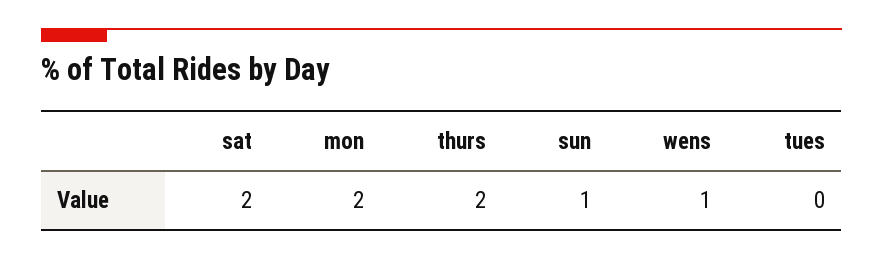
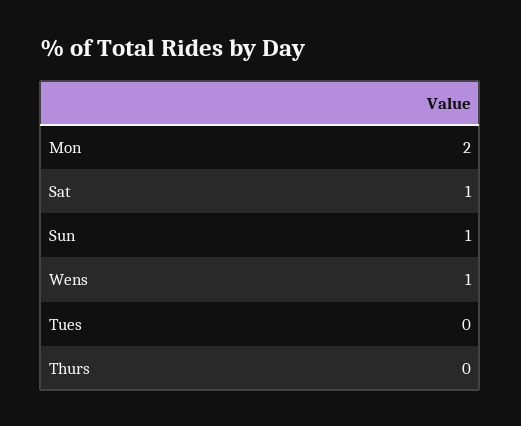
  {
-   "sat": 2,
+   "sat": 1,
    "mon": 2,
-   "thurs": 2,
+   "thurs": 0,
    "sun": 1,
    "wens": 1,
    "tues": 0
  }

